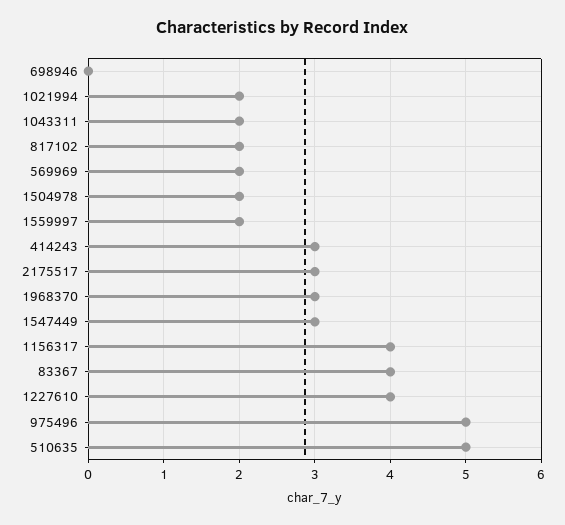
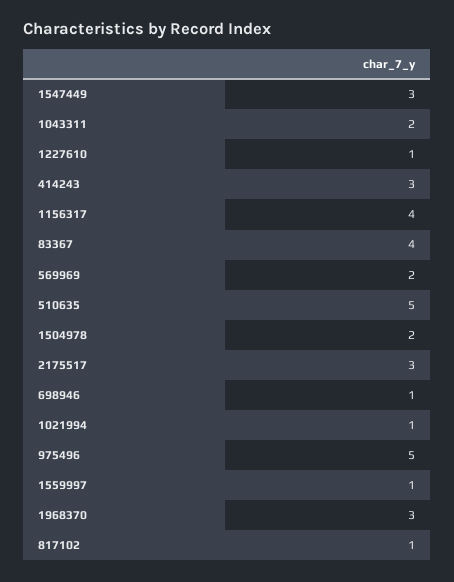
  {
-   "698946": 0,
+   "698946": 1,
-   "1021994": 2,
+   "1021994": 1,
    "1043311": 2,
-   "817102": 2,
+   "817102": 1,
    "569969": 2,
    "1504978": 2,
-   "1559997": 2,
+   "1559997": 1,
    "414243": 3,
    "2175517": 3,
    "1968370": 3,
    "1547449": 3,
    "1156317": 4,
    "83367": 4,
-   "1227610": 4,
+   "1227610": 1,
    "975496": 5,
    "510635": 5
  }

